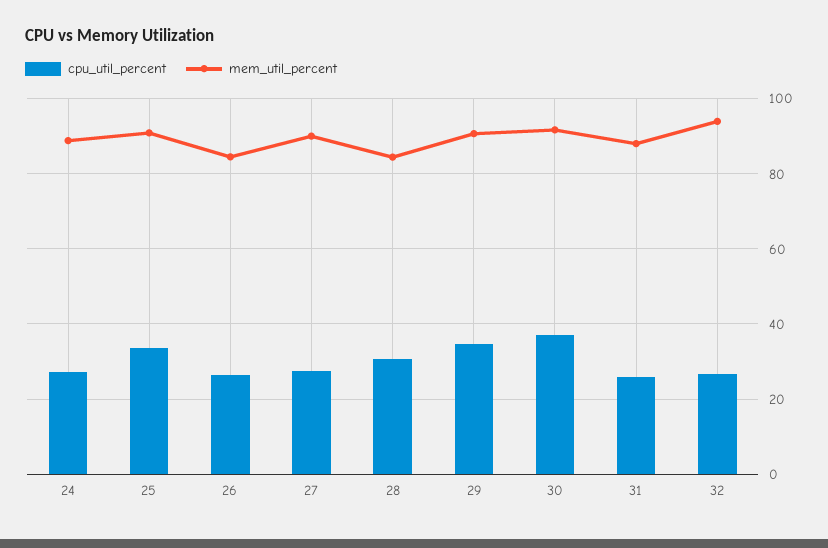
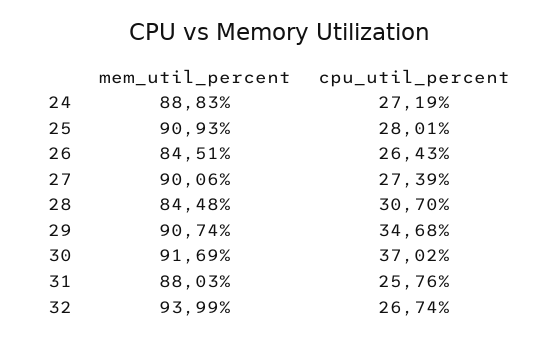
  {
    "cpu_util_percent": {
      "24": 27.19,
-     "25": 34,
+     "25": 28.01,
      "26": 26.43,
      "27": 27.39,
      "28": 30.7,
      "29": 34.68,
      "30": 37.02,
      "31": 25.76,
      "32": 26.74
    },
    "mem_util_percent": {
      "24": 88.83,
      "25": 90.93,
      "26": 84.51,
      "27": 90.06,
      "28": 84.48,
      "29": 90.74,
      "30": 91.69,
      "31": 88.03,
      "32": 93.99
    }
  }

